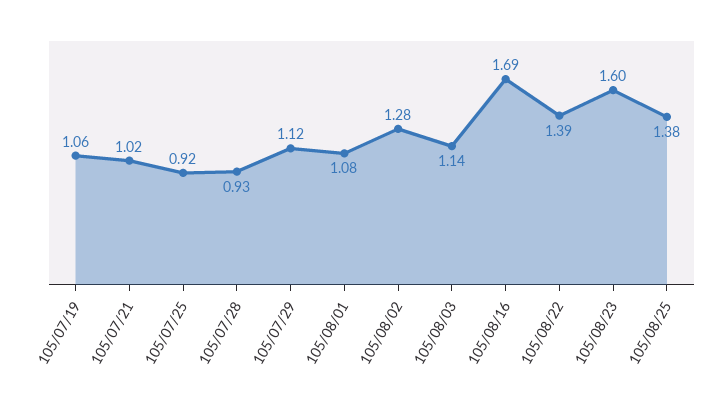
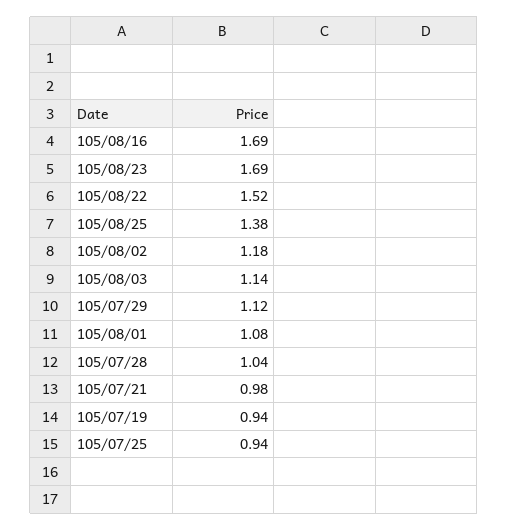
  {
-   "105/07/19": 1.06,
+   "105/07/19": 0.94,
-   "105/07/21": 1.02,
+   "105/07/21": 0.98,
-   "105/07/25": 0.92,
+   "105/07/25": 0.94,
-   "105/07/28": 0.93,
+   "105/07/28": 1.04,
    "105/07/29": 1.12,
    "105/08/01": 1.08,
-   "105/08/02": 1.28,
+   "105/08/02": 1.18,
    "105/08/03": 1.14,
    "105/08/16": 1.69,
-   "105/08/22": 1.39,
+   "105/08/22": 1.52,
-   "105/08/23": 1.6,
+   "105/08/23": 1.69,
    "105/08/25": 1.38
  }

